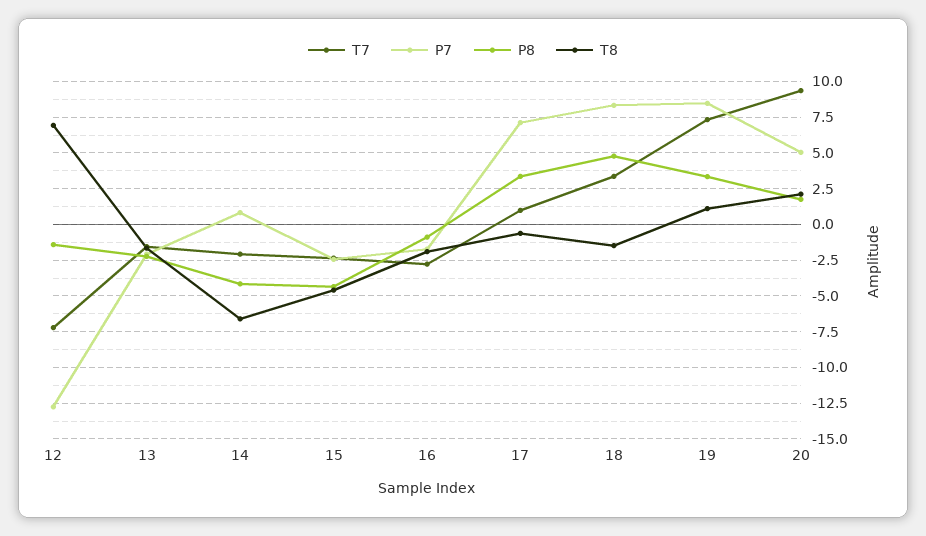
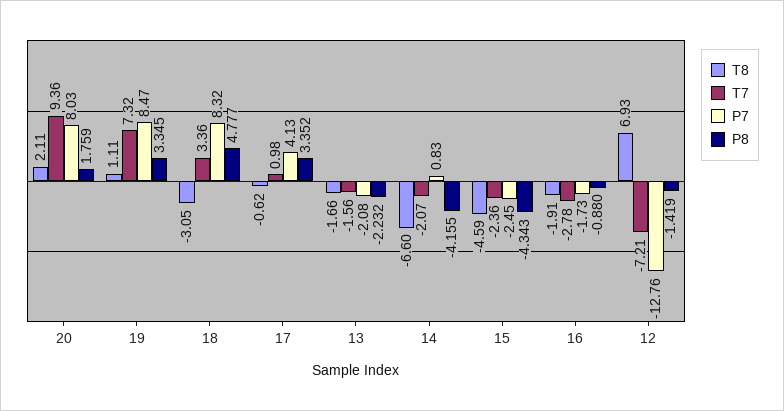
  {
    "T7": {
      "12": -7.21,
      "13": -1.56,
      "14": -2.07,
      "15": -2.36,
      "16": -2.78,
      "17": 0.98,
      "18": 3.36,
      "19": 7.32,
      "20": 9.36
    },
    "P7": {
      "12": -12.76,
      "13": -2.08,
      "14": 0.83,
      "15": -2.45,
      "16": -1.73,
-     "17": 7,
+     "17": 4.13,
      "18": 8.32,
      "19": 8.47,
-     "20": 5
+     "20": 8.03
    },
    "P8": {
      "12": -1.419,
      "13": -2.232,
      "14": -4.155,
      "15": -4.343,
      "16": -0.88,
      "17": 3.352,
      "18": 4.777,
      "19": 3.345,
      "20": 1.759
    },
    "T8": {
      "12": 6.93,
      "13": -1.66,
      "14": -6.6,
      "15": -4.59,
      "16": -1.91,
      "17": -0.62,
-     "18": -1.5,
+     "18": -3.05,
      "19": 1.11,
      "20": 2.11
    }
  }

